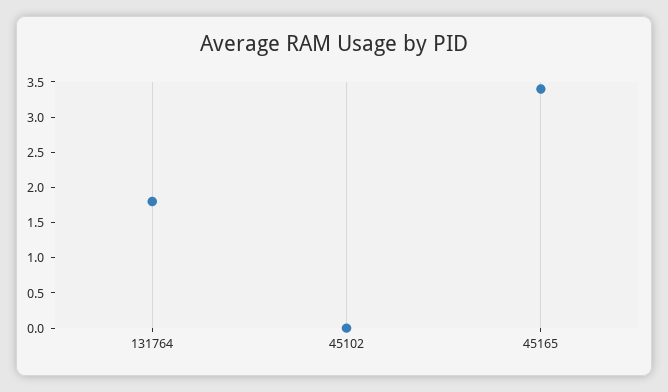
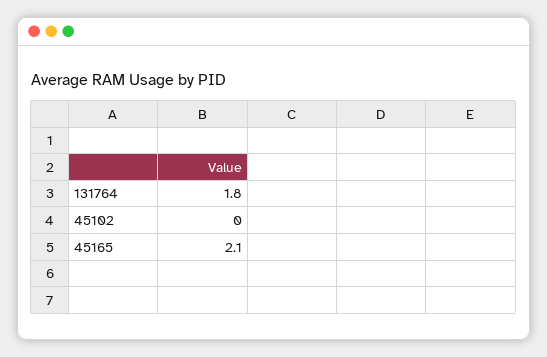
  {
    "131764": 1.8,
    "45102": 0,
-   "45165": 3.5
+   "45165": 2.1
  }

